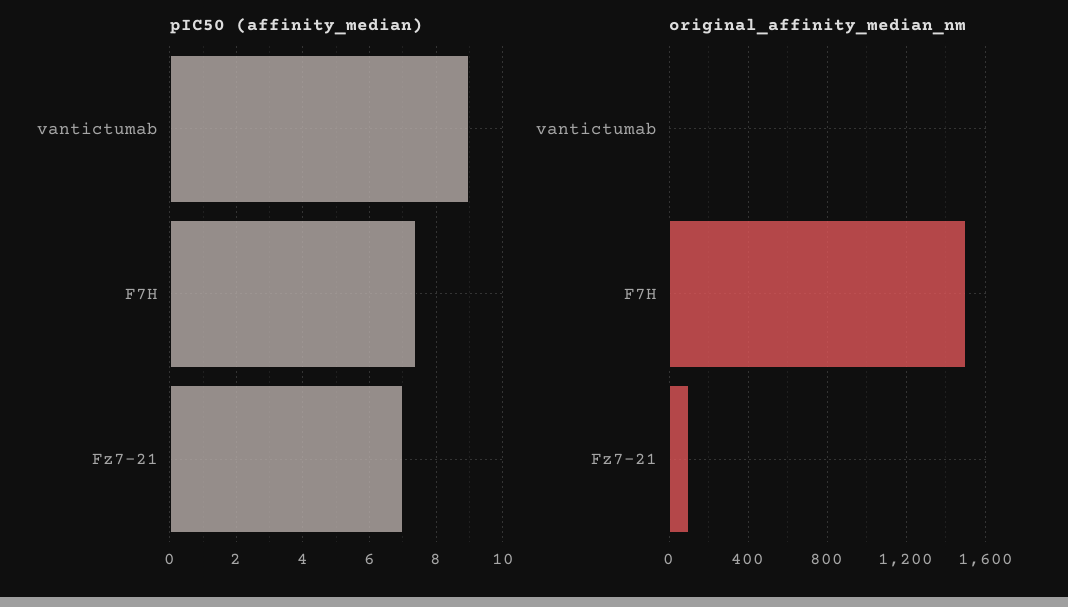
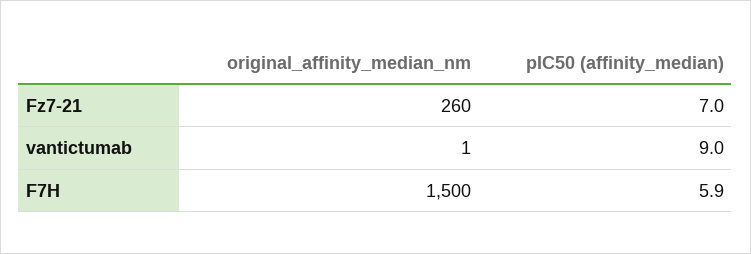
  {
    "pIC50 (affinity_median)": {
      "vantictumab": 9,
-     "F7H": 7.5,
+     "F7H": 5.9,
      "Fz7-21": 7
    },
    "original_affinity_median_nm": {
      "vantictumab": 1,
      "F7H": 1500,
-     "Fz7-21": 100
+     "Fz7-21": 260
    }
  }

